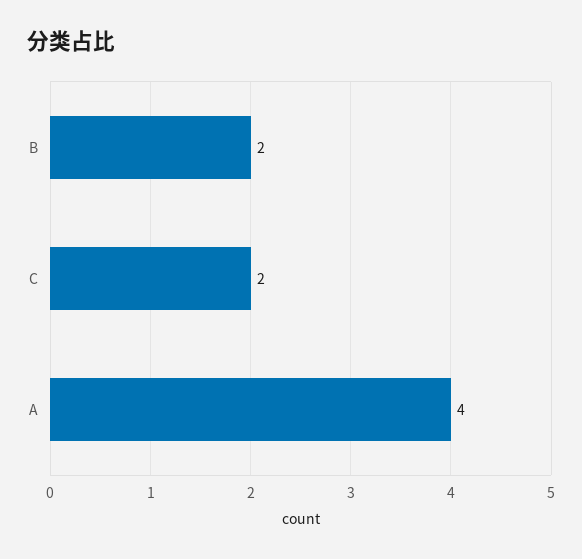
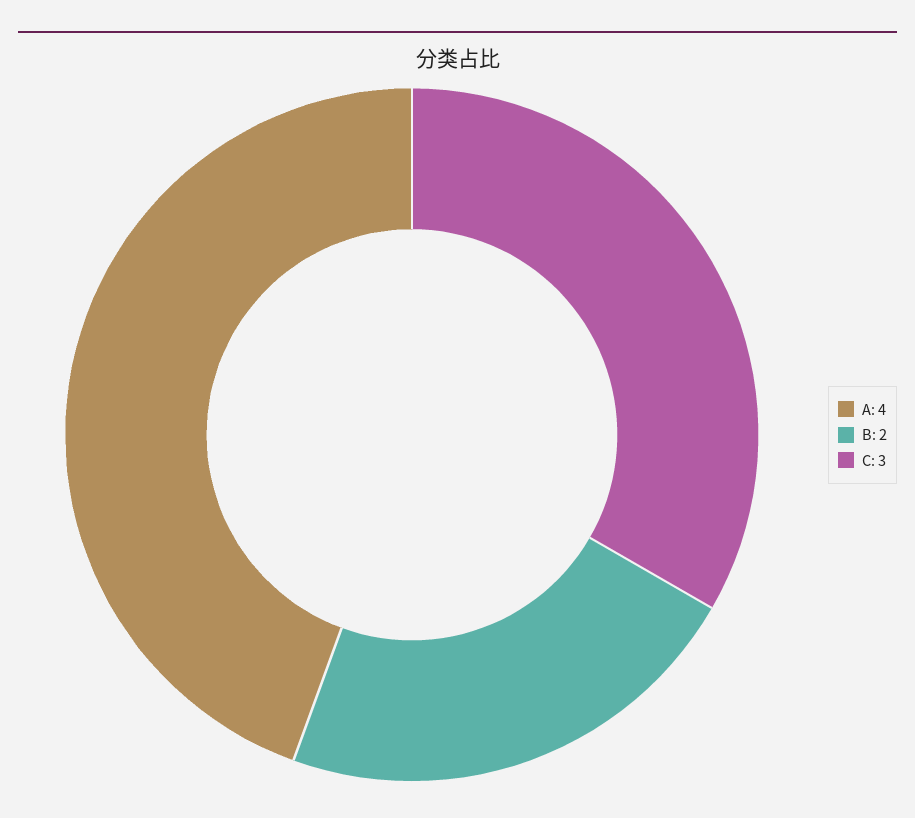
  {
    "B": 2,
-   "C": 2,
+   "C": 3,
    "A": 4
  }

